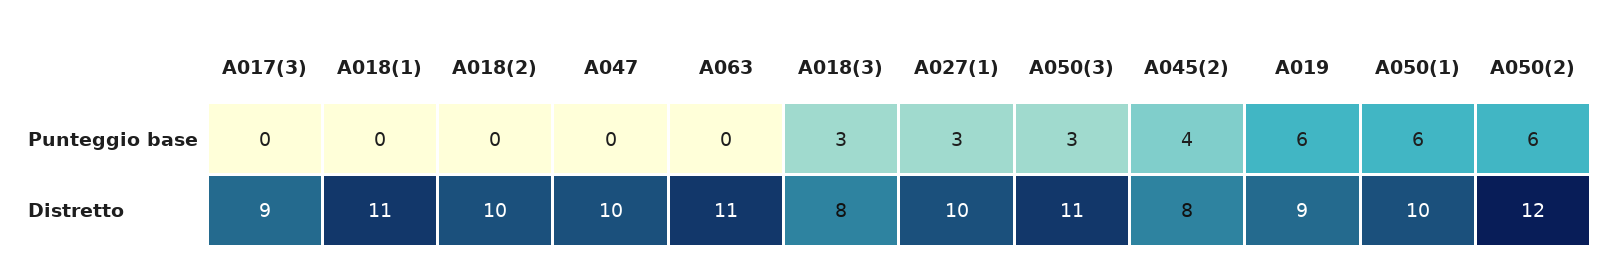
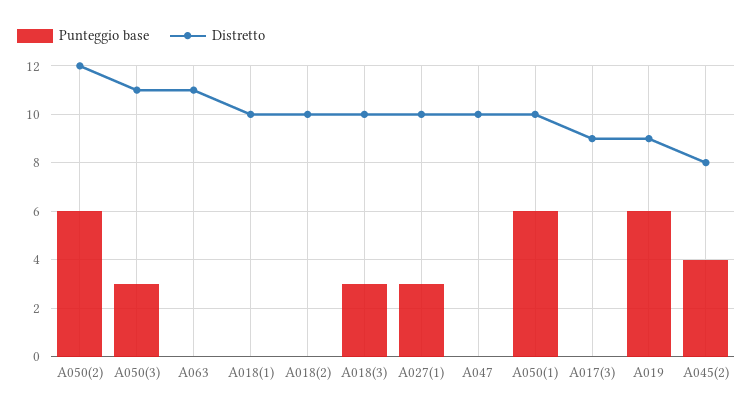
  {
    "Punteggio base": {
      "A017(3)": 0,
      "A018(1)": 0,
      "A018(2)": 0,
      "A047": 0,
      "A063": 0,
      "A018(3)": 3,
      "A027(1)": 3,
      "A050(3)": 3,
      "A045(2)": 4,
      "A019": 6,
      "A050(1)": 6,
      "A050(2)": 6
    },
    "Distretto": {
      "A017(3)": 9,
-     "A018(1)": 11,
+     "A018(1)": 10,
      "A018(2)": 10,
      "A047": 10,
      "A063": 11,
-     "A018(3)": 8,
+     "A018(3)": 10,
      "A027(1)": 10,
      "A050(3)": 11,
      "A045(2)": 8,
      "A019": 9,
      "A050(1)": 10,
      "A050(2)": 12
    }
  }

